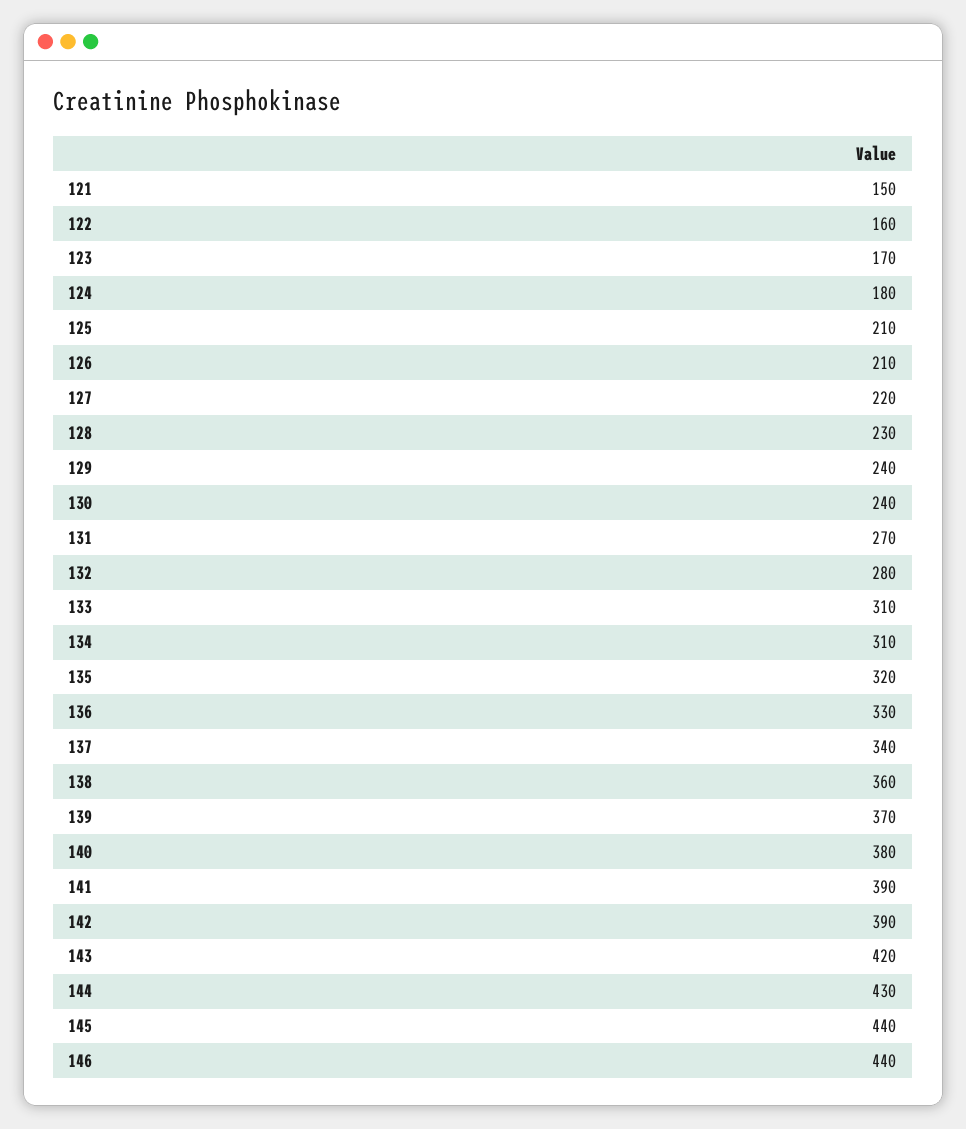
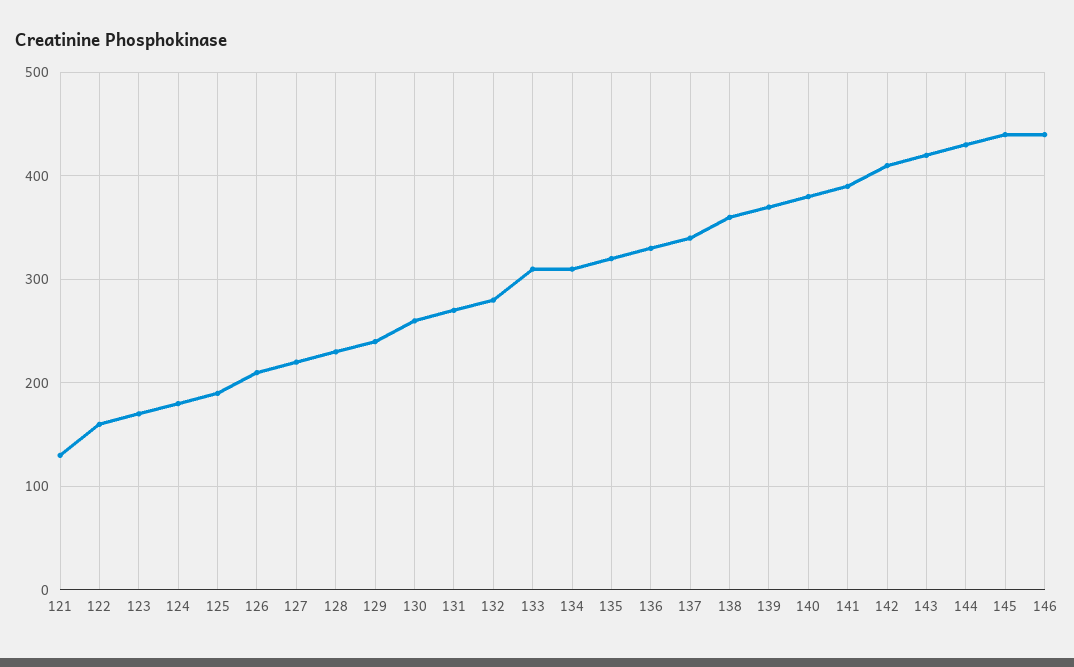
  {
-   "121": 150,
+   "121": 130,
    "122": 160,
    "123": 170,
    "124": 180,
-   "125": 210,
+   "125": 190,
    "126": 210,
    "127": 220,
    "128": 230,
    "129": 240,
-   "130": 240,
+   "130": 260,
    "131": 270,
    "132": 280,
    "133": 310,
    "134": 310,
    "135": 320,
    "136": 330,
    "137": 340,
    "138": 360,
    "139": 370,
    "140": 380,
    "141": 390,
-   "142": 390,
+   "142": 410,
    "143": 420,
    "144": 430,
    "145": 440,
    "146": 440
  }

